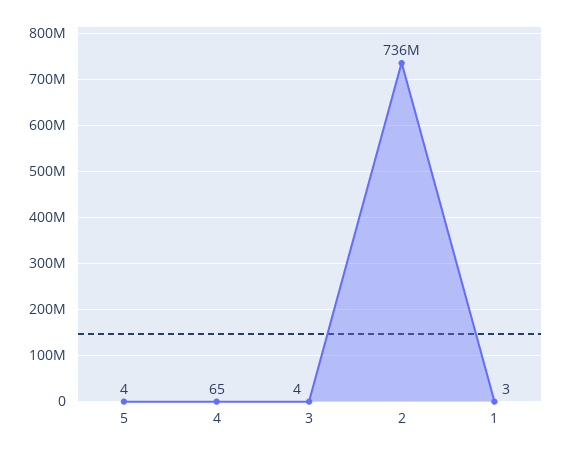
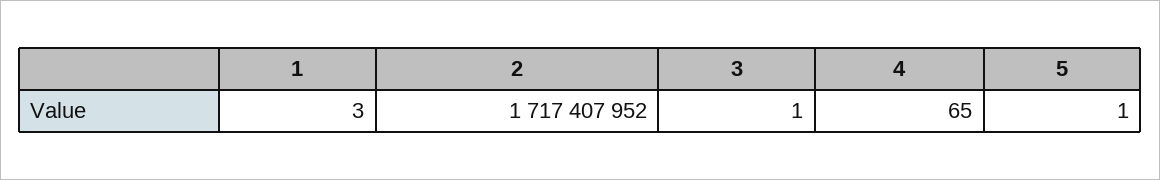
  {
-   "5": 4,
+   "5": 1,
    "4": 65,
-   "3": 4,
+   "3": 1,
-   "2": 736000000,
+   "2": 1717407952,
    "1": 3
  }

